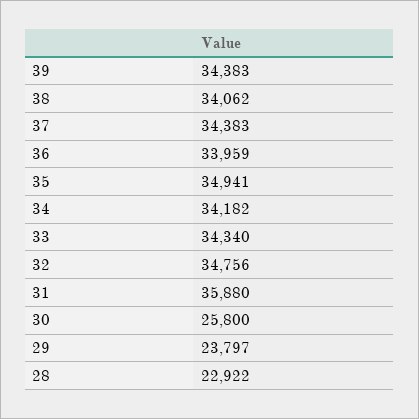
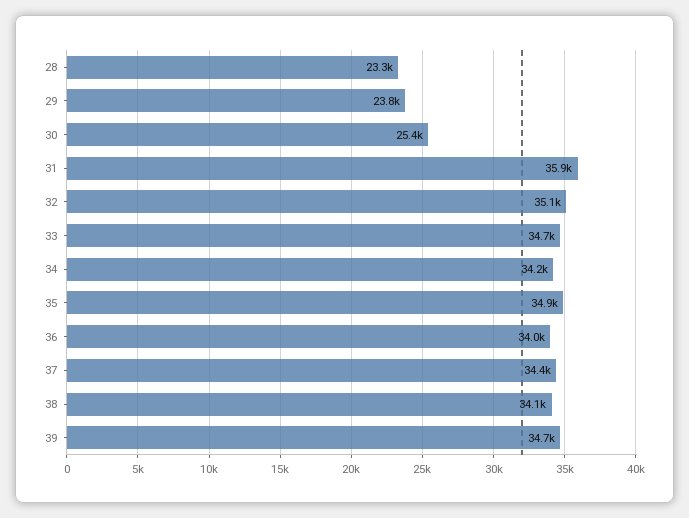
  {
-   "39": 34383,
+   "39": 34700,
    "38": 34062,
    "37": 34383,
    "36": 33959,
    "35": 34941,
    "34": 34182,
-   "33": 34340,
+   "33": 34700,
-   "32": 34756,
+   "32": 35100,
    "31": 35880,
-   "30": 25800,
+   "30": 25400,
    "29": 23797,
-   "28": 22922
+   "28": 23300
  }

